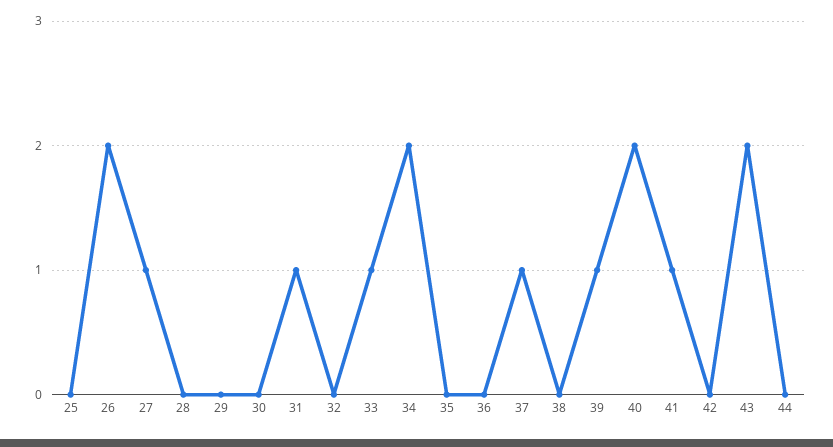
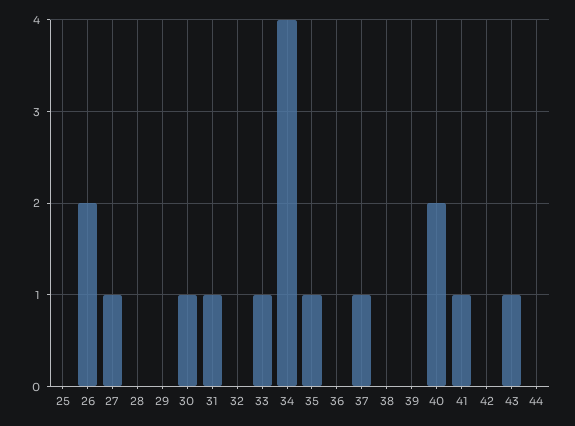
  {
    "25": 0,
    "26": 2,
    "27": 1,
    "28": 0,
    "29": 0,
-   "30": 0,
+   "30": 1,
    "31": 1,
    "32": 0,
    "33": 1,
-   "34": 2,
+   "34": 4,
-   "35": 0,
+   "35": 1,
    "36": 0,
    "37": 1,
    "38": 0,
-   "39": 1,
+   "39": 0,
    "40": 2,
    "41": 1,
    "42": 0,
-   "43": 2,
+   "43": 1,
    "44": 0
  }

